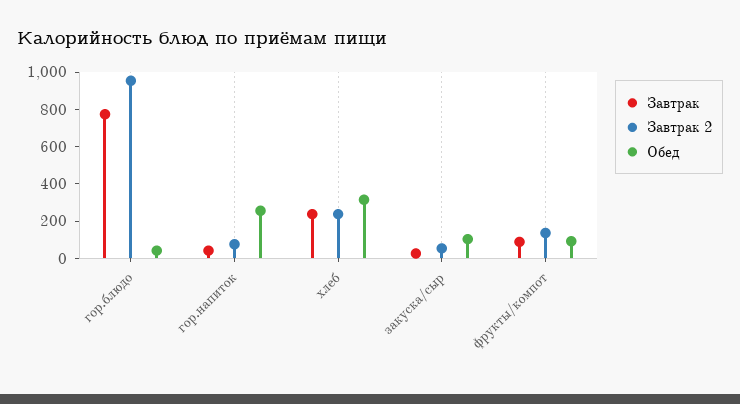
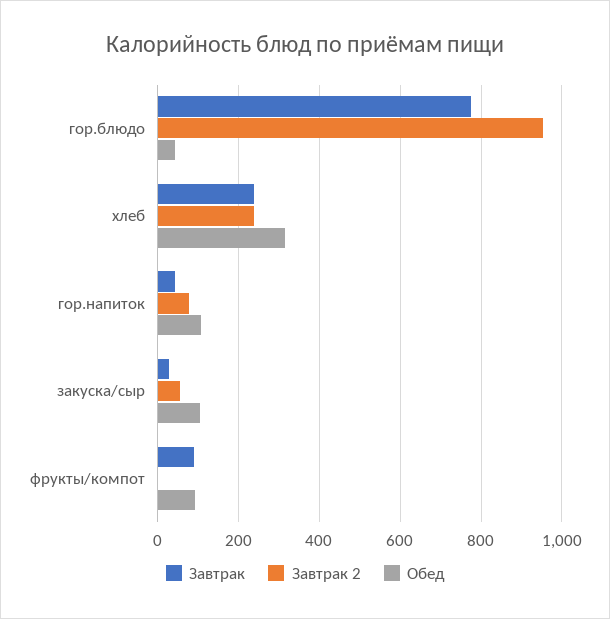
  {
    "Завтрак": {
      "гор.блюдо": 780,
      "гор.напиток": 40,
      "хлеб": 240,
      "закуска/сыр": 20,
      "фрукты/компот": 80
    },
    "Завтрак 2": {
      "гор.блюдо": 960,
      "гор.напиток": 80,
      "хлеб": 240,
      "закуска/сыр": 60,
-     "фрукты/компот": 150
+     "фрукты/компот": 0
    },
    "Обед": {
      "гор.блюдо": 40,
-     "гор.напиток": 250,
+     "гор.напиток": 100,
      "хлеб": 320,
      "закуска/сыр": 100,
      "фрукты/компот": 100
    }
  }

